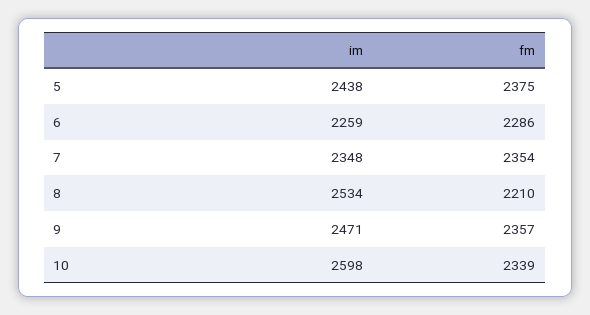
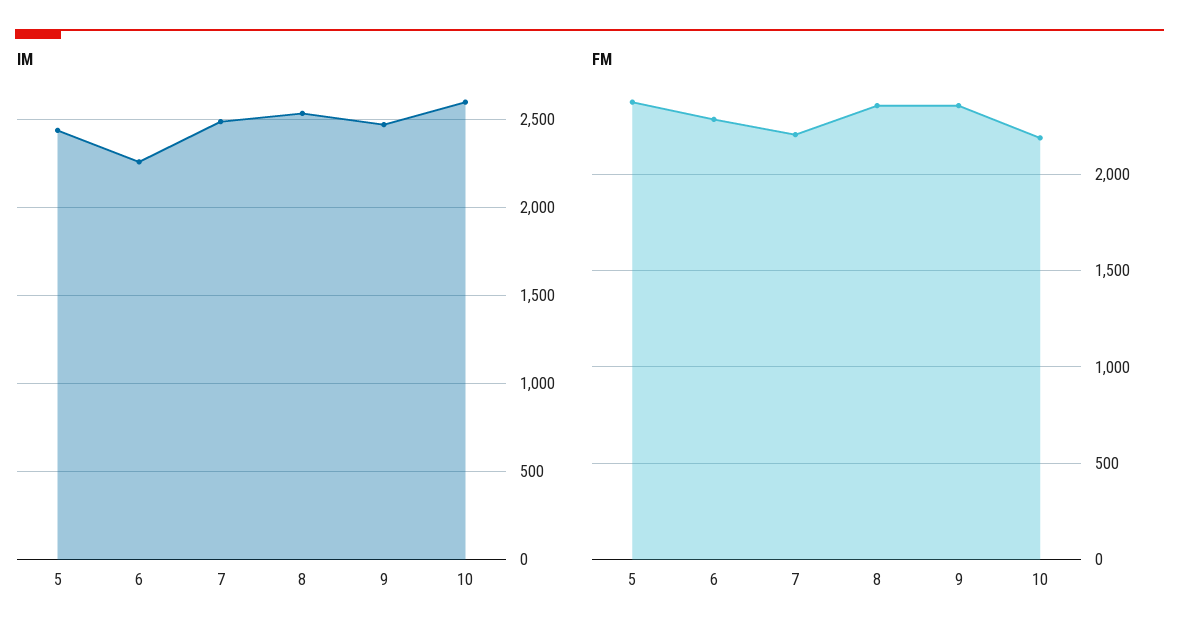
  {
    "im": {
      "5": 2438,
      "6": 2259,
-     "7": 2348,
+     "7": 2500,
      "8": 2534,
      "9": 2471,
      "10": 2598
    },
    "fm": {
      "5": 2375,
      "6": 2286,
-     "7": 2354,
+     "7": 2200,
-     "8": 2210,
+     "8": 2350,
      "9": 2357,
-     "10": 2339
+     "10": 2200
    }
  }

